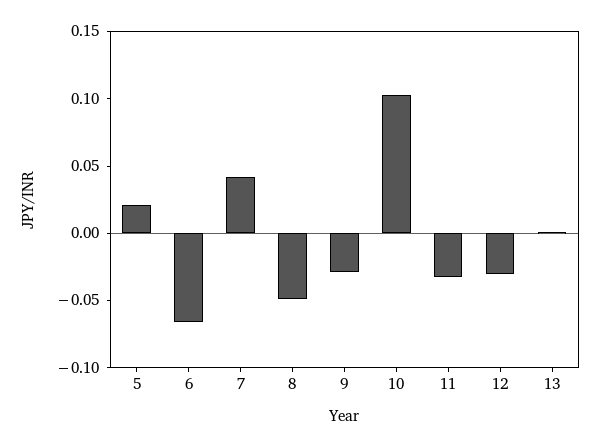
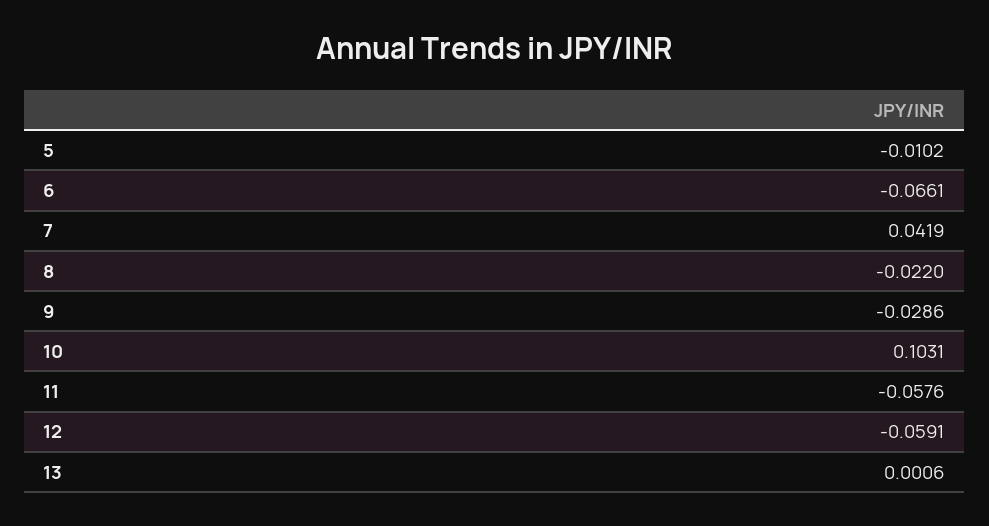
  {
-   "5": 0.02,
+   "5": -0.0102,
    "6": -0.0661,
    "7": 0.0419,
-   "8": -0.05,
+   "8": -0.022,
    "9": -0.0286,
    "10": 0.1031,
-   "11": -0.03,
+   "11": -0.0576,
-   "12": -0.03,
+   "12": -0.0591,
    "13": 0.0006
  }

